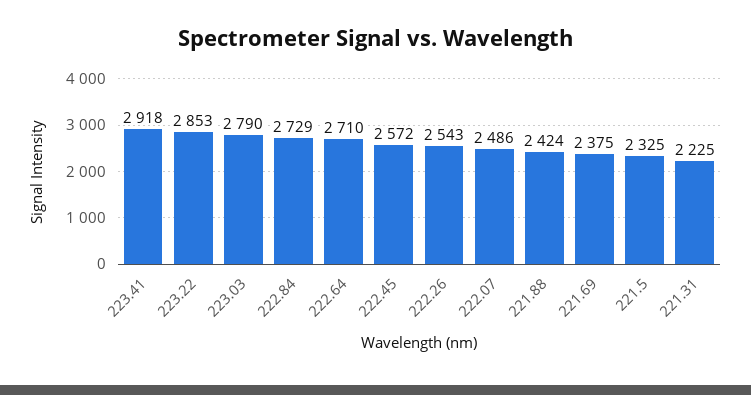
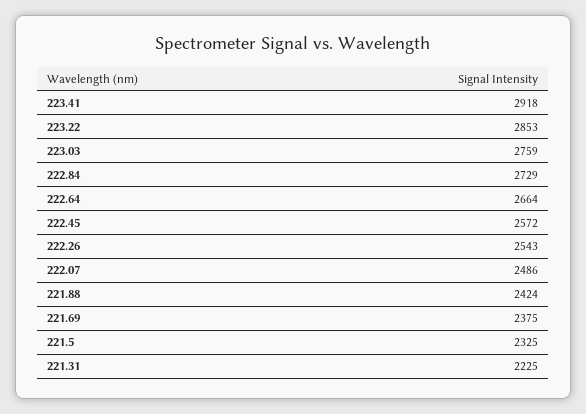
  {
    "223.41": 2918,
    "223.22": 2853,
-   "223.03": 2790,
+   "223.03": 2759,
    "222.84": 2729,
-   "222.64": 2710,
+   "222.64": 2664,
    "222.45": 2572,
    "222.26": 2543,
    "222.07": 2486,
    "221.88": 2424,
    "221.69": 2375,
    "221.5": 2325,
    "221.31": 2225
  }

